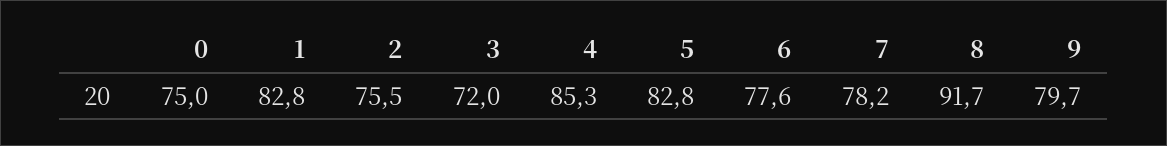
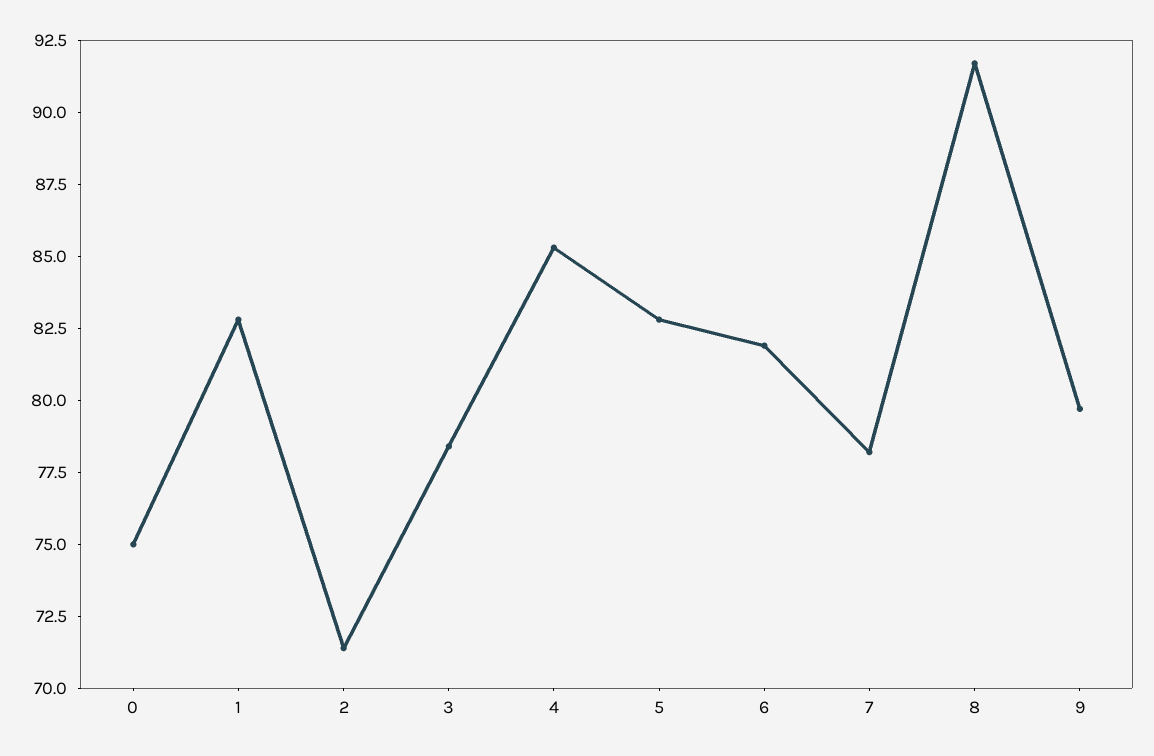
  {
    "0": 75,
    "1": 82.8,
-   "2": 75.5,
+   "2": 71.5,
-   "3": 72,
+   "3": 78.5,
    "4": 85.3,
    "5": 82.8,
-   "6": 77.6,
+   "6": 82,
    "7": 78.2,
    "8": 91.7,
    "9": 79.7
  }

